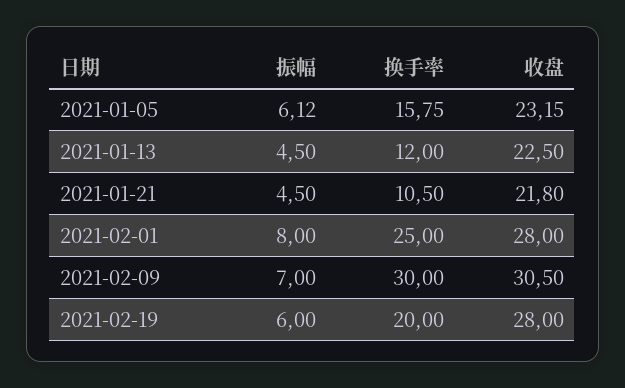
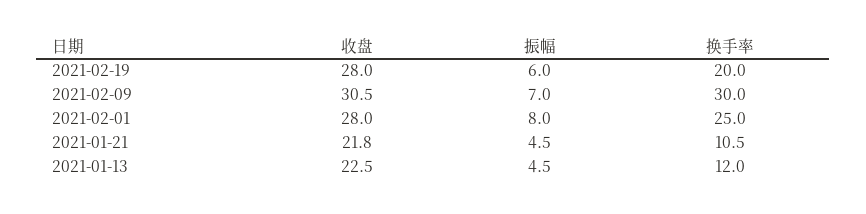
  {
    "振幅": {
-     "2021-01-05": 6.12,
      "2021-01-13": 4.5,
      "2021-01-21": 4.5,
      "2021-02-01": 8,
      "2021-02-09": 7,
      "2021-02-19": 6
    },
    "换手率": {
-     "2021-01-05": 15.75,
      "2021-01-13": 12,
      "2021-01-21": 10.5,
      "2021-02-01": 25,
      "2021-02-09": 30,
      "2021-02-19": 20
    },
    "收盘": {
-     "2021-01-05": 23.15,
      "2021-01-13": 22.5,
      "2021-01-21": 21.8,
      "2021-02-01": 28,
      "2021-02-09": 30.5,
      "2021-02-19": 28
    }
  }

